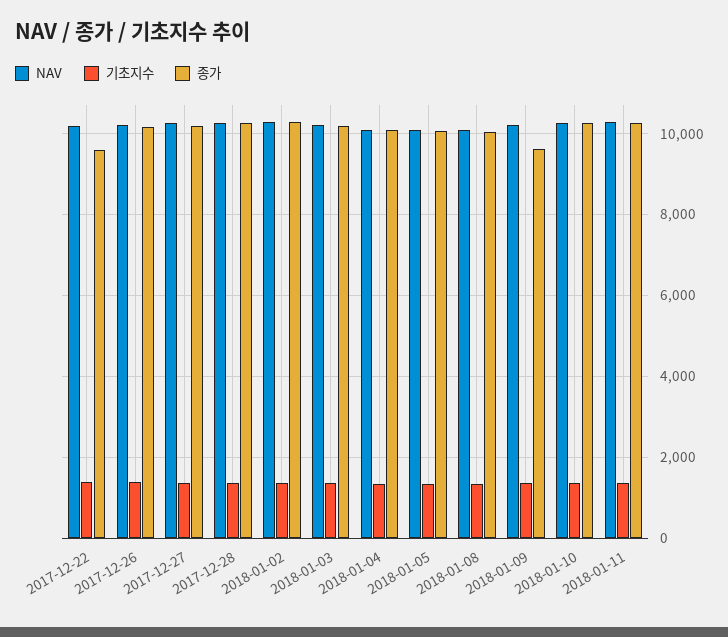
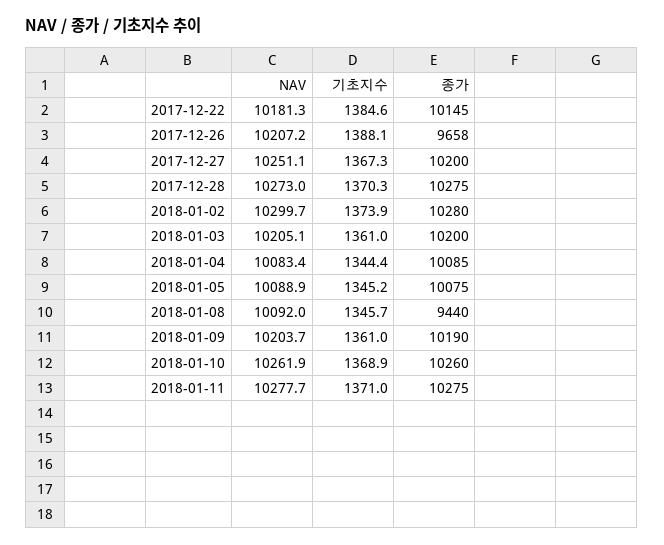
  {
    "NAV": {
      "2017-12-22": 10181.3,
      "2017-12-26": 10207.2,
      "2017-12-27": 10251.1,
      "2017-12-28": 10273,
      "2018-01-02": 10299.7,
      "2018-01-03": 10205.1,
      "2018-01-04": 10083.4,
      "2018-01-05": 10088.9,
      "2018-01-08": 10092,
      "2018-01-09": 10203.7,
      "2018-01-10": 10261.9,
      "2018-01-11": 10277.7
    },
    "기초지수": {
      "2017-12-22": 1384.6,
      "2017-12-26": 1388.1,
      "2017-12-27": 1367.3,
      "2017-12-28": 1370.3,
      "2018-01-02": 1373.9,
      "2018-01-03": 1361,
      "2018-01-04": 1344.4,
      "2018-01-05": 1345.2,
      "2018-01-08": 1345.7,
      "2018-01-09": 1361,
      "2018-01-10": 1368.9,
      "2018-01-11": 1371
    },
    "종가": {
-     "2017-12-22": 9600,
+     "2017-12-22": 10145,
-     "2017-12-26": 10200,
+     "2017-12-26": 9658,
      "2017-12-27": 10200,
      "2017-12-28": 10275,
      "2018-01-02": 10280,
      "2018-01-03": 10200,
      "2018-01-04": 10085,
      "2018-01-05": 10075,
-     "2018-01-08": 10000,
+     "2018-01-08": 9440,
-     "2018-01-09": 9600,
+     "2018-01-09": 10190,
      "2018-01-10": 10260,
      "2018-01-11": 10275
    }
  }

